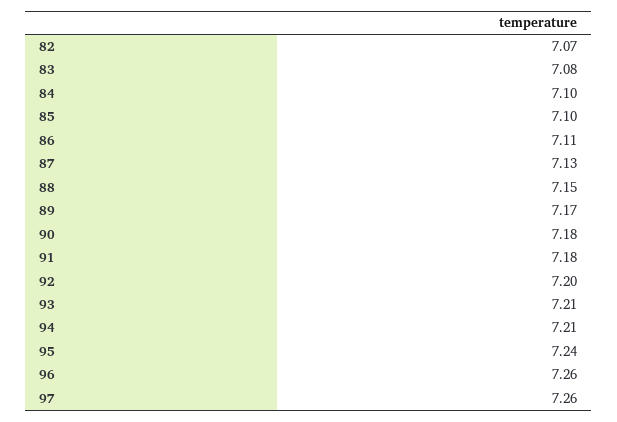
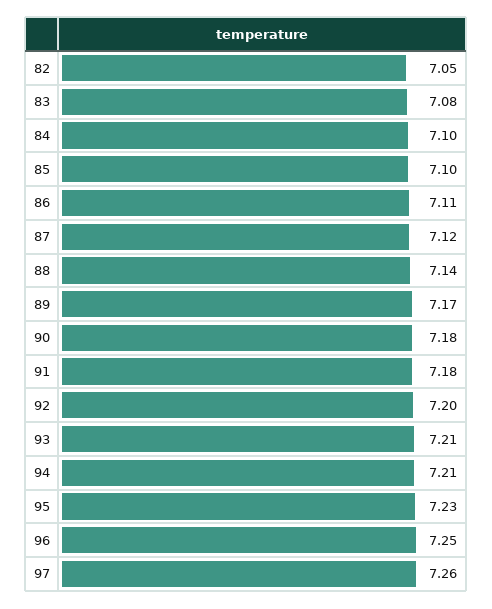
  {
-   "82": 7.07,
+   "82": 7.05,
    "83": 7.08,
    "84": 7.1,
    "85": 7.1,
    "86": 7.11,
-   "87": 7.13,
+   "87": 7.12,
-   "88": 7.15,
+   "88": 7.14,
    "89": 7.17,
    "90": 7.18,
    "91": 7.18,
    "92": 7.2,
    "93": 7.21,
    "94": 7.21,
-   "95": 7.24,
+   "95": 7.23,
-   "96": 7.26,
+   "96": 7.25,
    "97": 7.26
  }

